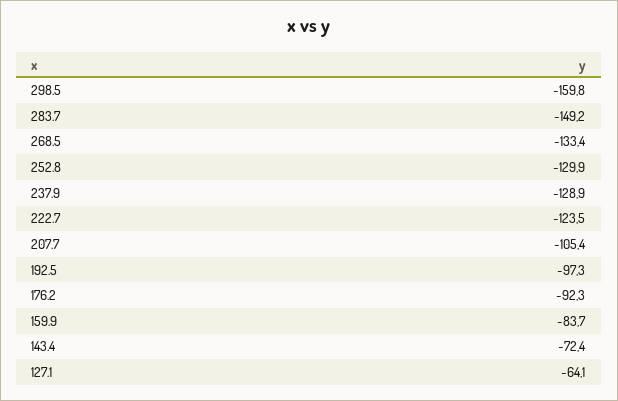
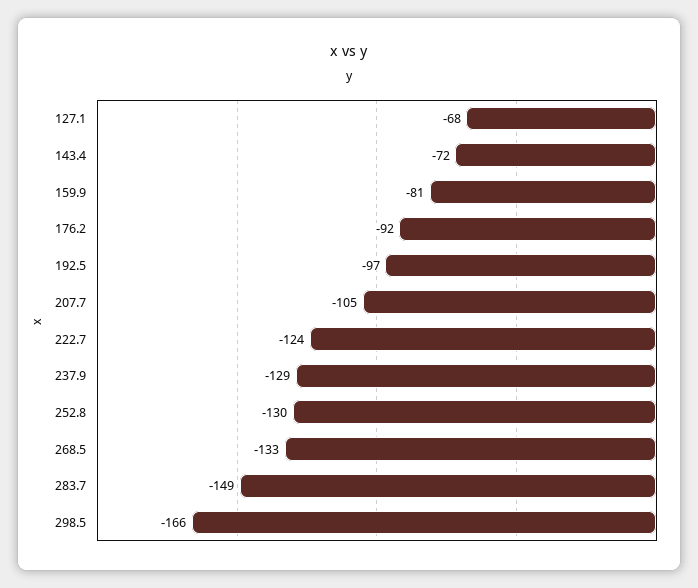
  {
-   "298.5": -159.8,
+   "298.5": -166,
    "283.7": -149.2,
    "268.5": -133.4,
    "252.8": -129.9,
    "237.9": -128.9,
    "222.7": -123.5,
    "207.7": -105.4,
    "192.5": -97.3,
    "176.2": -92.3,
-   "159.9": -83.7,
+   "159.9": -81,
    "143.4": -72.4,
-   "127.1": -64.1
+   "127.1": -68
  }

